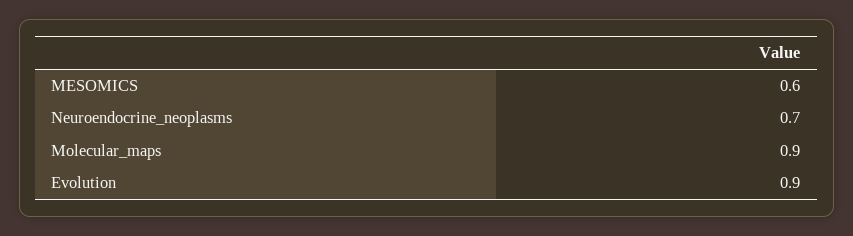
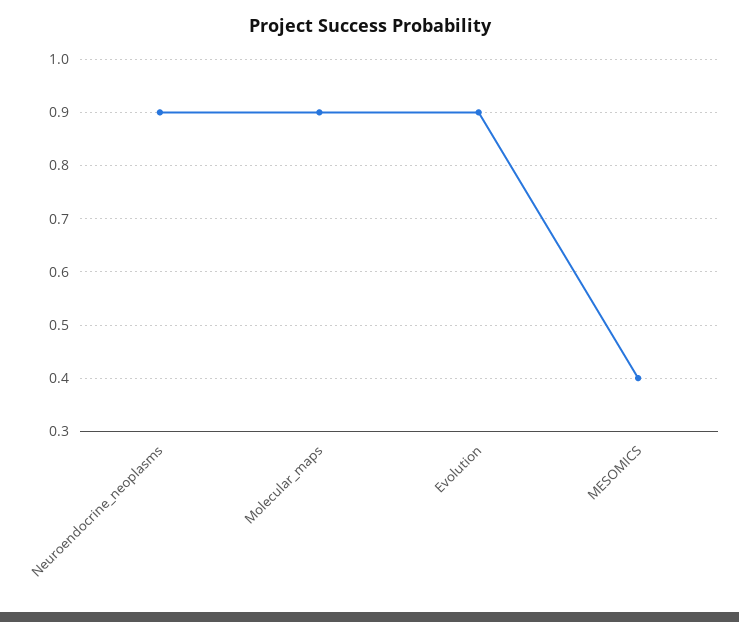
  {
-   "MESOMICS": 0.6,
+   "MESOMICS": 0.4,
-   "Neuroendocrine_neoplasms": 0.7,
+   "Neuroendocrine_neoplasms": 0.9,
    "Molecular_maps": 0.9,
    "Evolution": 0.9
  }

